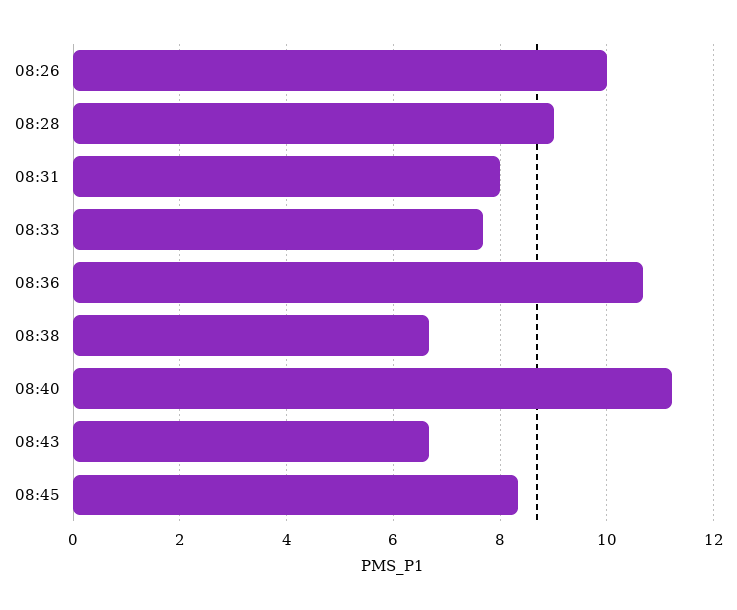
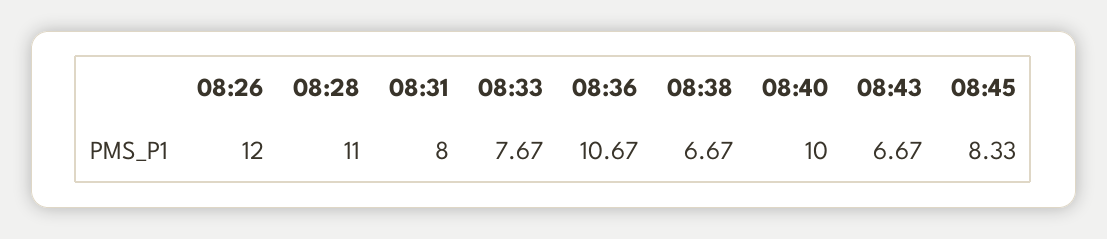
  {
-   "08:26": 10,
+   "08:26": 12,
-   "08:28": 9,
+   "08:28": 11,
    "08:31": 8,
    "08:33": 7.67,
    "08:36": 10.67,
    "08:38": 6.67,
-   "08:40": 11.2,
+   "08:40": 10,
    "08:43": 6.67,
    "08:45": 8.33
  }

